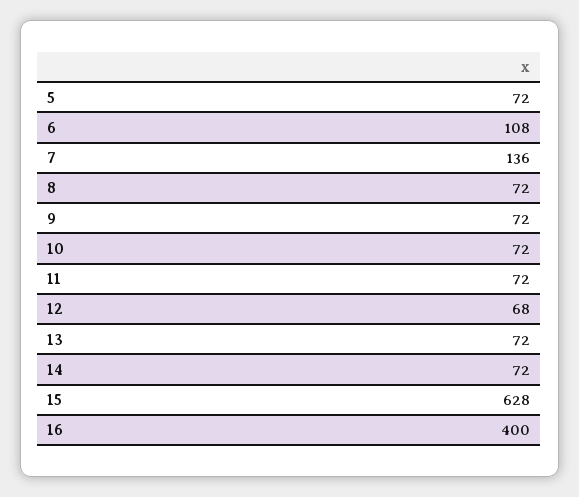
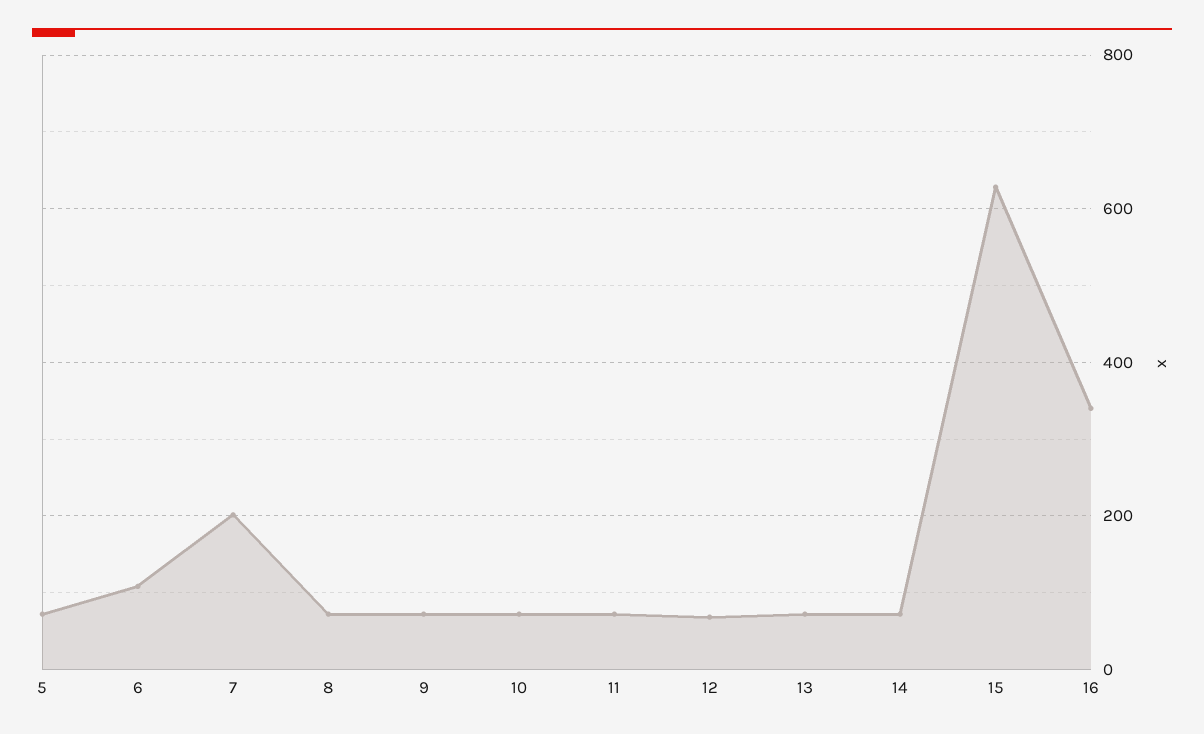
  {
    "5": 72,
    "6": 108,
-   "7": 136,
+   "7": 200,
    "8": 72,
    "9": 72,
    "10": 72,
    "11": 72,
    "12": 68,
    "13": 72,
    "14": 72,
    "15": 628,
-   "16": 400
+   "16": 340
  }

